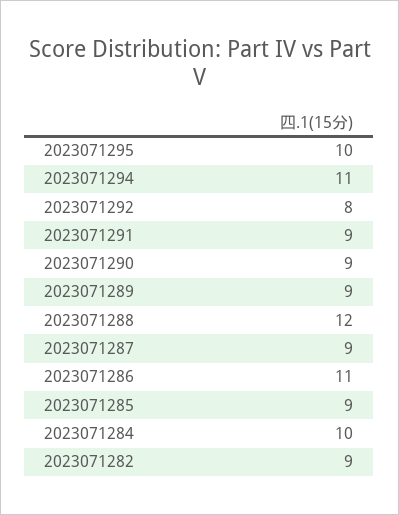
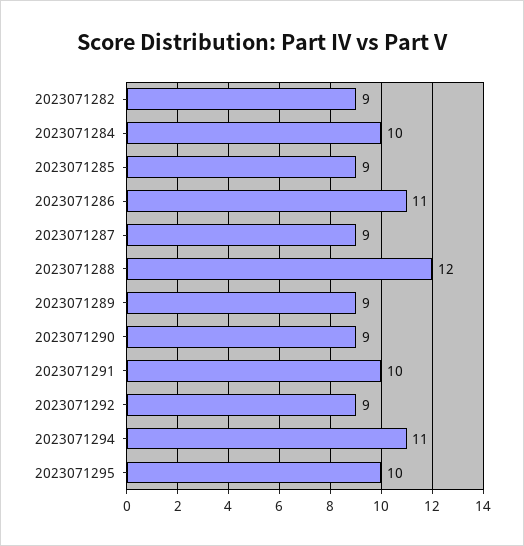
  {
    "2023071295": 10,
    "2023071294": 11,
-   "2023071292": 8,
+   "2023071292": 9,
-   "2023071291": 9,
+   "2023071291": 10,
    "2023071290": 9,
    "2023071289": 9,
    "2023071288": 12,
    "2023071287": 9,
    "2023071286": 11,
    "2023071285": 9,
    "2023071284": 10,
    "2023071282": 9
  }

